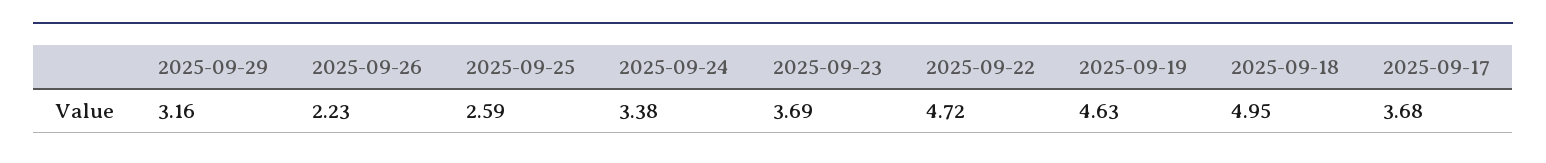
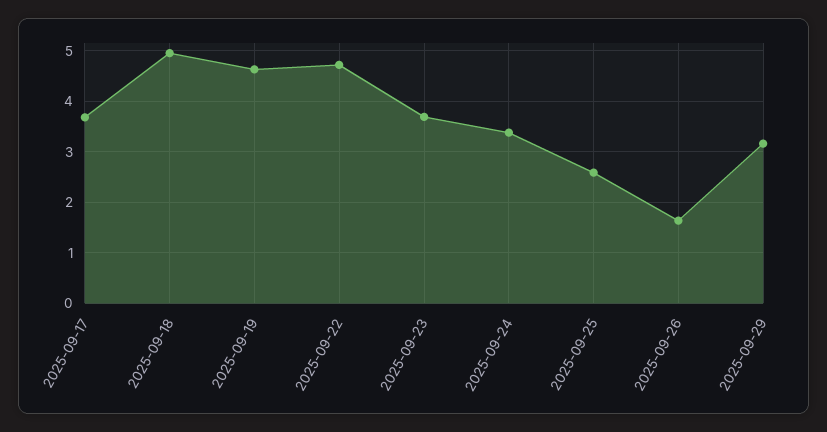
  {
    "2025-09-29": 3.16,
-   "2025-09-26": 2.23,
+   "2025-09-26": 1.6,
    "2025-09-25": 2.59,
    "2025-09-24": 3.38,
    "2025-09-23": 3.69,
    "2025-09-22": 4.72,
    "2025-09-19": 4.63,
    "2025-09-18": 4.95,
    "2025-09-17": 3.68
  }

